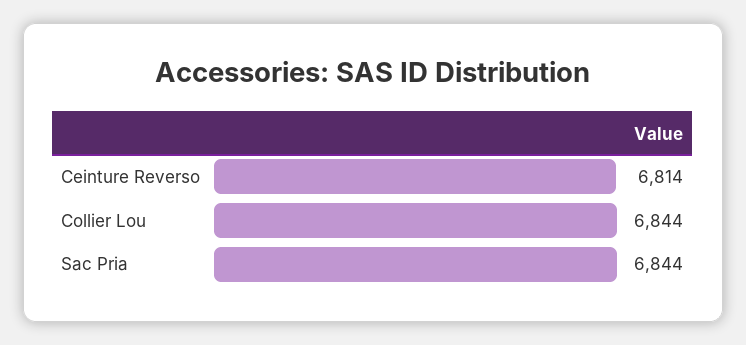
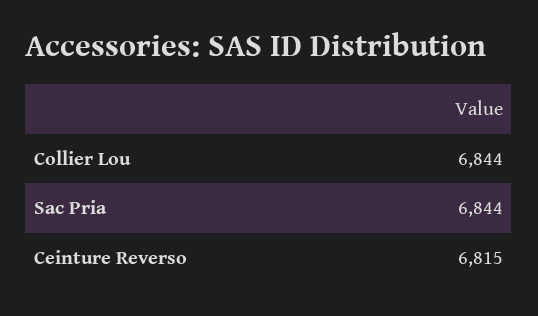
  {
-   "Ceinture Reverso": 6814,
+   "Ceinture Reverso": 6815,
    "Collier Lou": 6844,
    "Sac Pria": 6844
  }

